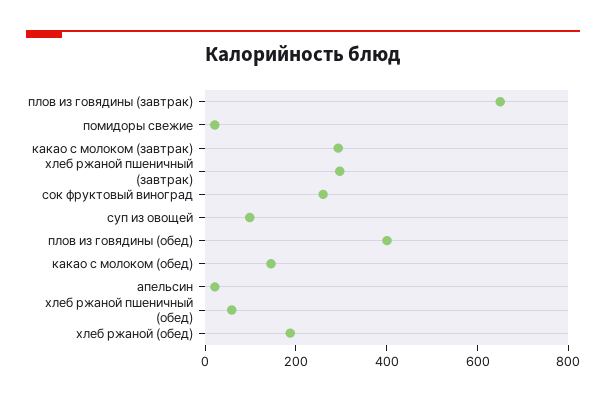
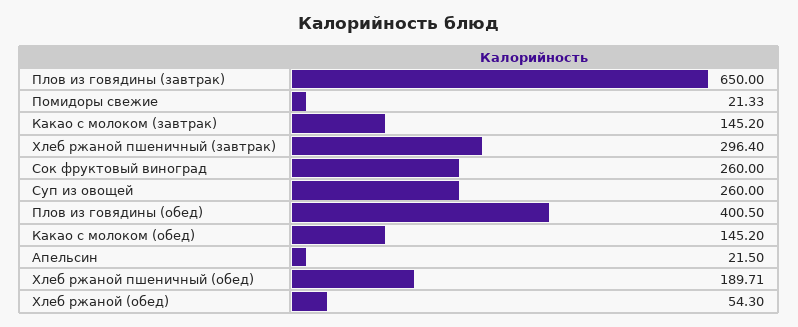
  {
    "плов из говядины (завтрак)": 650,
    "помидоры свежие": 21.33,
-   "какао с молоком (завтрак)": 300,
+   "какао с молоком (завтрак)": 145.2,
    "хлеб ржаной пшеничный (завтрак)": 296.4,
    "сок фруктовый виноград": 260,
-   "суп из овощей": 100,
+   "суп из овощей": 260,
    "плов из говядины (обед)": 400.5,
    "какао с молоком (обед)": 145.2,
    "апельсин": 21.5,
-   "хлеб ржаной пшеничный (обед)": 50,
+   "хлеб ржаной пшеничный (обед)": 189.71,
-   "хлеб ржаной (обед)": 200
+   "хлеб ржаной (обед)": 54.3
  }

